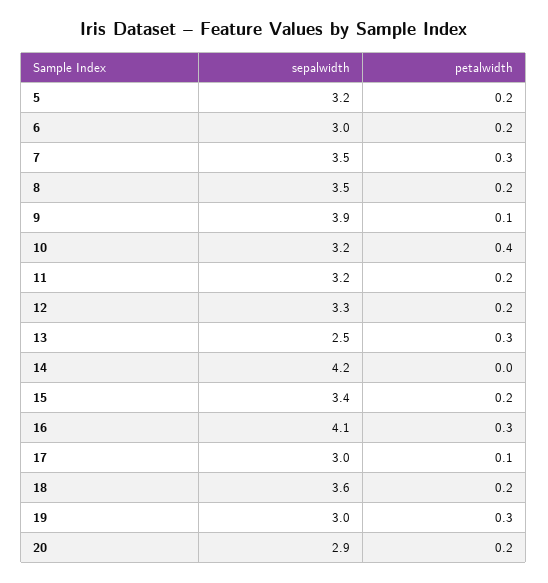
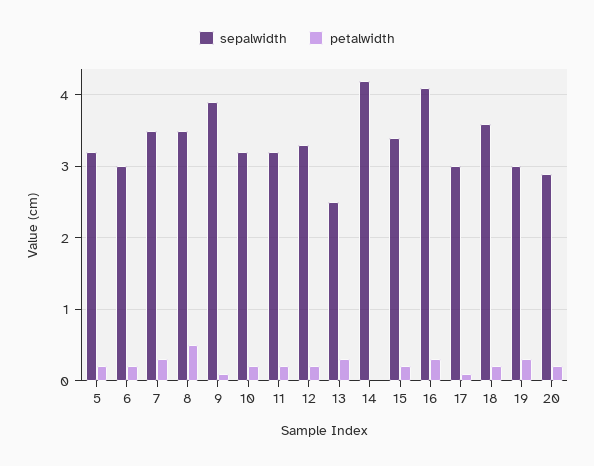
  {
    "sepalwidth": {
      "5": 3.2,
      "6": 3,
      "7": 3.5,
      "8": 3.5,
      "9": 3.9,
      "10": 3.2,
      "11": 3.2,
      "12": 3.3,
      "13": 2.5,
      "14": 4.2,
      "15": 3.4,
      "16": 4.1,
      "17": 3,
      "18": 3.6,
      "19": 3,
      "20": 2.9
    },
    "petalwidth": {
      "5": 0.2,
      "6": 0.2,
      "7": 0.3,
-     "8": 0.2,
+     "8": 0.5,
      "9": 0.1,
-     "10": 0.4,
+     "10": 0.2,
      "11": 0.2,
      "12": 0.2,
      "13": 0.3,
      "14": 0,
      "15": 0.2,
      "16": 0.3,
      "17": 0.1,
      "18": 0.2,
      "19": 0.3,
      "20": 0.2
    }
  }

